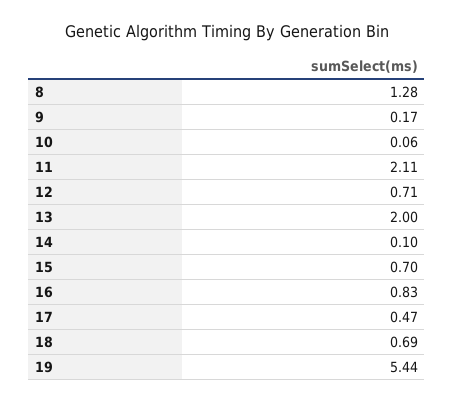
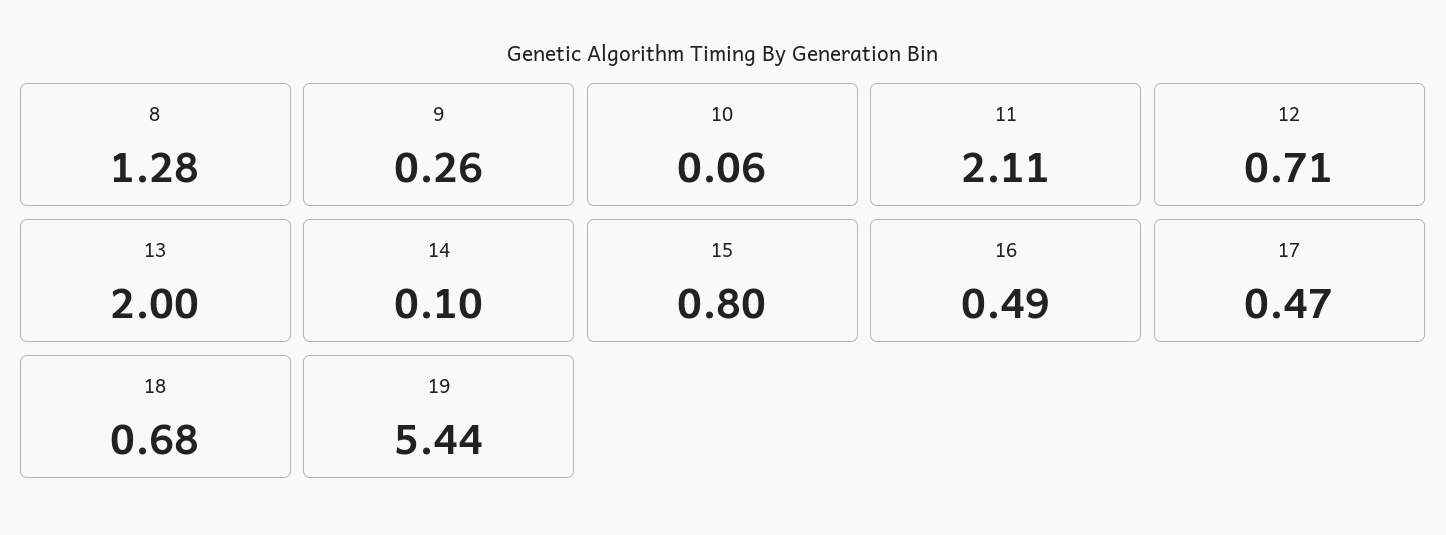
  {
    "8": 1.28,
-   "9": 0.17,
+   "9": 0.26,
    "10": 0.06,
    "11": 2.11,
    "12": 0.71,
    "13": 2,
    "14": 0.1,
-   "15": 0.7,
+   "15": 0.8,
-   "16": 0.83,
+   "16": 0.49,
    "17": 0.47,
-   "18": 0.69,
+   "18": 0.68,
    "19": 5.44
  }

